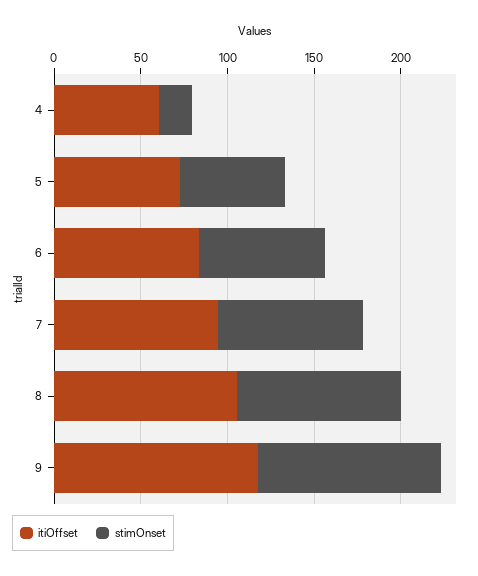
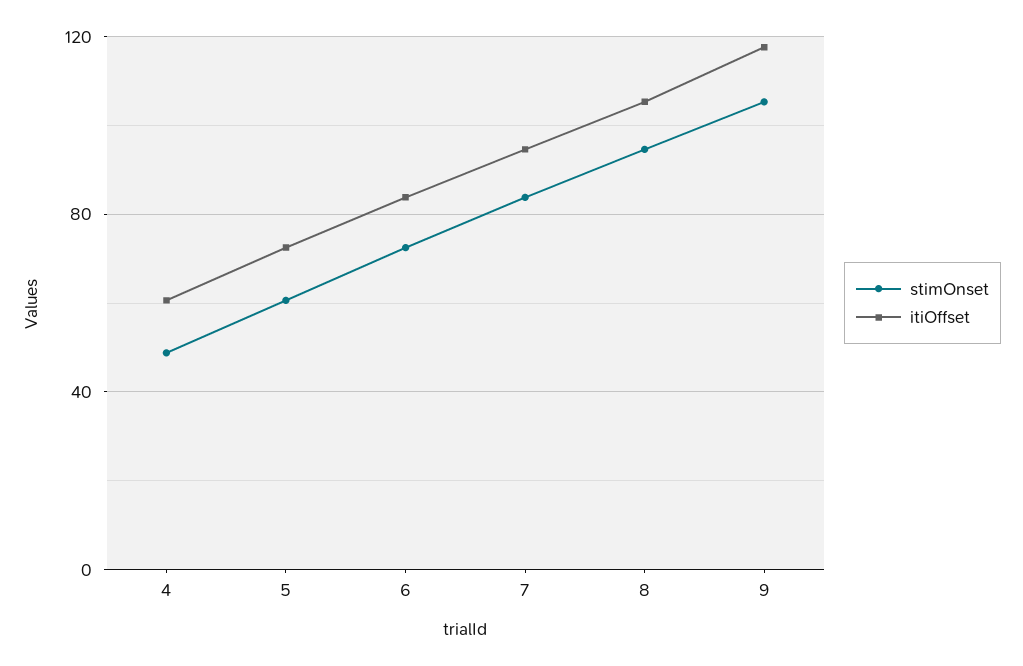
  {
    "itiOffset": {
      "4": 60,
      "5": 75,
      "6": 85,
      "7": 95,
      "8": 105,
      "9": 120
    },
    "stimOnset": {
-     "4": 20,
+     "4": 50,
      "5": 60,
      "6": 75,
      "7": 85,
      "8": 95,
      "9": 105
    }
  }

